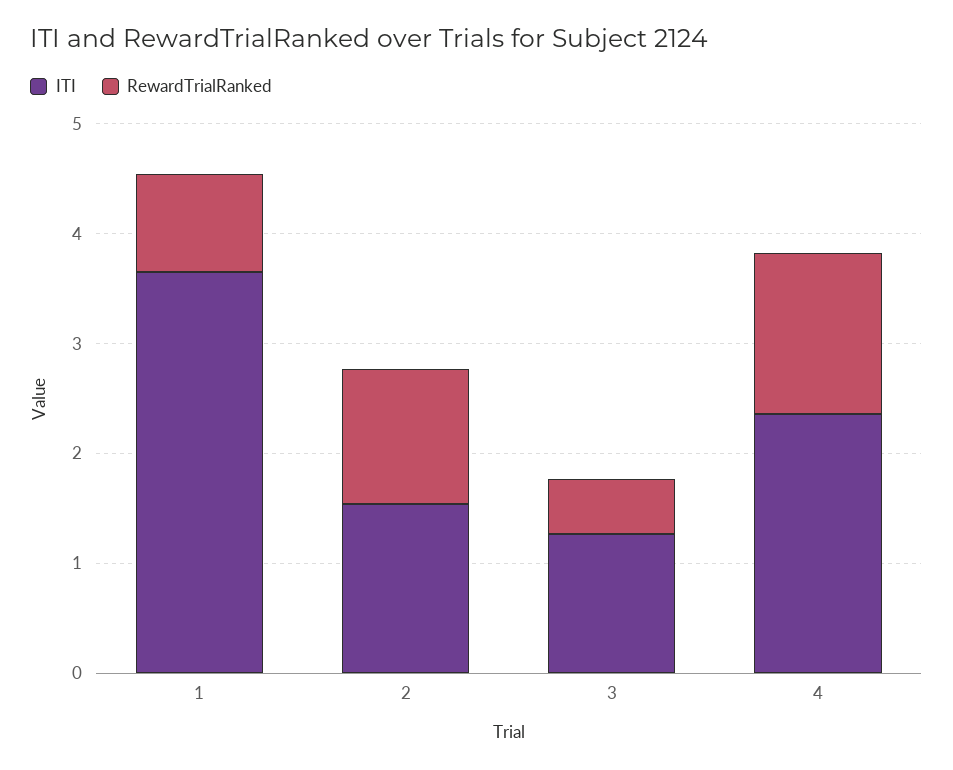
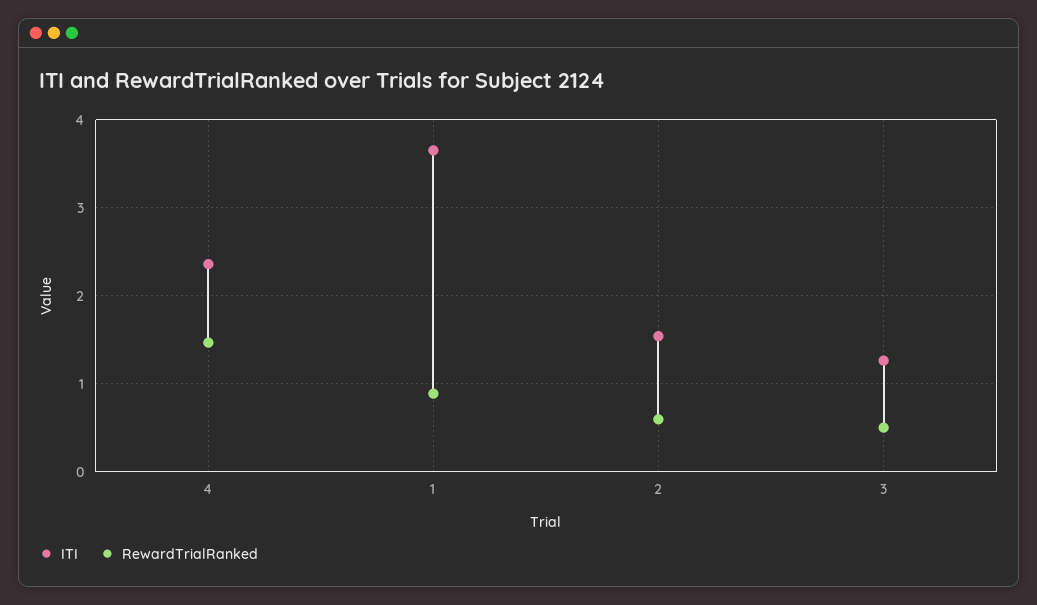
  {
    "ITI": {
      "1": 3.7,
      "2": 1.5,
      "3": 1.3,
      "4": 2.4
    },
    "RewardTrialRanked": {
      "1": 0.9,
-     "2": 1.2,
+     "2": 0.6,
      "3": 0.5,
      "4": 1.5
    }
  }

